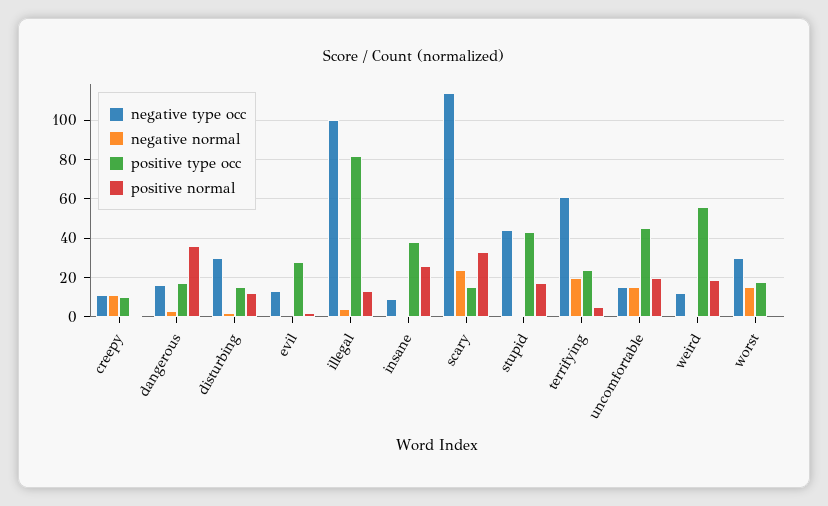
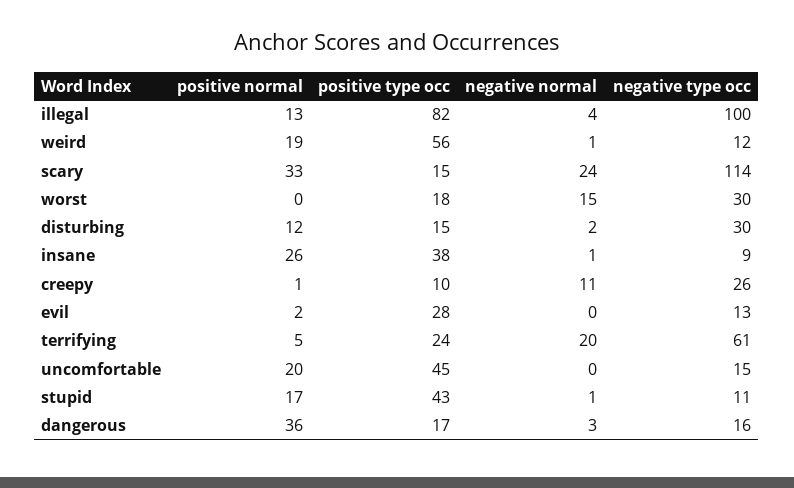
  {
    "negative type occ": {
-     "creepy": 10,
+     "creepy": 26,
      "dangerous": 16,
      "disturbing": 30,
      "evil": 13,
      "illegal": 100,
      "insane": 9,
      "scary": 114,
-     "stupid": 45,
+     "stupid": 11,
      "terrifying": 61,
      "uncomfortable": 15,
      "weird": 12,
      "worst": 30
    },
    "negative normal": {
      "creepy": 11,
      "dangerous": 3,
      "disturbing": 2,
      "evil": 0,
      "illegal": 4,
      "insane": 1,
      "scary": 24,
      "stupid": 1,
      "terrifying": 20,
-     "uncomfortable": 15,
+     "uncomfortable": 0,
      "weird": 1,
      "worst": 15
    },
    "positive type occ": {
      "creepy": 10,
      "dangerous": 17,
      "disturbing": 15,
      "evil": 28,
      "illegal": 82,
      "insane": 38,
      "scary": 15,
      "stupid": 43,
      "terrifying": 24,
      "uncomfortable": 45,
      "weird": 56,
      "worst": 18
    },
    "positive normal": {
      "creepy": 1,
      "dangerous": 36,
      "disturbing": 12,
      "evil": 2,
      "illegal": 13,
      "insane": 26,
      "scary": 33,
      "stupid": 17,
      "terrifying": 5,
      "uncomfortable": 20,
      "weird": 19,
      "worst": 0
    }
  }

